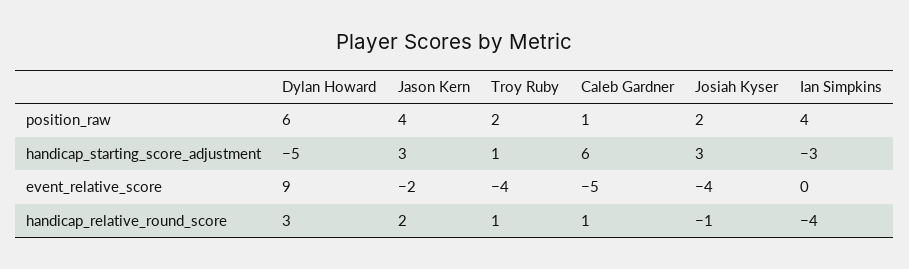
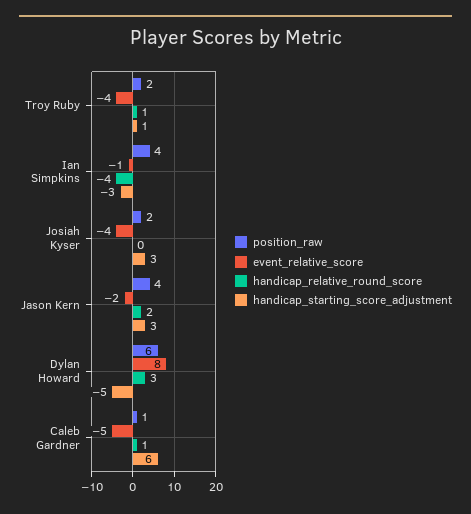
  {
    "position_raw": {
      "Dylan Howard": 6,
      "Jason Kern": 4,
      "Troy Ruby": 2,
      "Caleb Gardner": 1,
      "Josiah Kyser": 2,
      "Ian Simpkins": 4
    },
    "handicap_starting_score_adjustment": {
      "Dylan Howard": -5,
      "Jason Kern": 3,
      "Troy Ruby": 1,
      "Caleb Gardner": 6,
      "Josiah Kyser": 3,
      "Ian Simpkins": -3
    },
    "event_relative_score": {
-     "Dylan Howard": 9,
+     "Dylan Howard": 8,
      "Jason Kern": -2,
      "Troy Ruby": -4,
      "Caleb Gardner": -5,
      "Josiah Kyser": -4,
-     "Ian Simpkins": 0
+     "Ian Simpkins": -1
    },
    "handicap_relative_round_score": {
      "Dylan Howard": 3,
      "Jason Kern": 2,
      "Troy Ruby": 1,
      "Caleb Gardner": 1,
-     "Josiah Kyser": -1,
+     "Josiah Kyser": 0,
      "Ian Simpkins": -4
    }
  }

